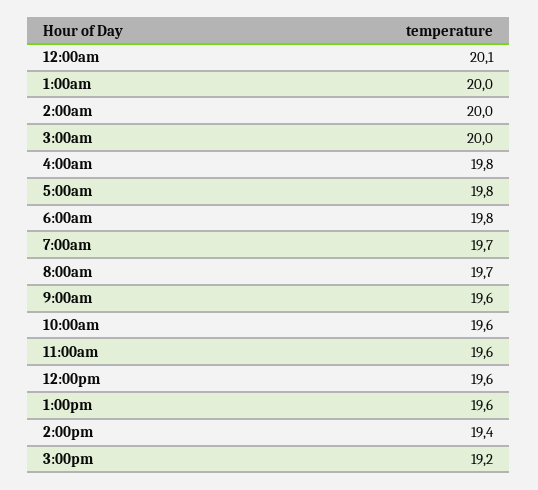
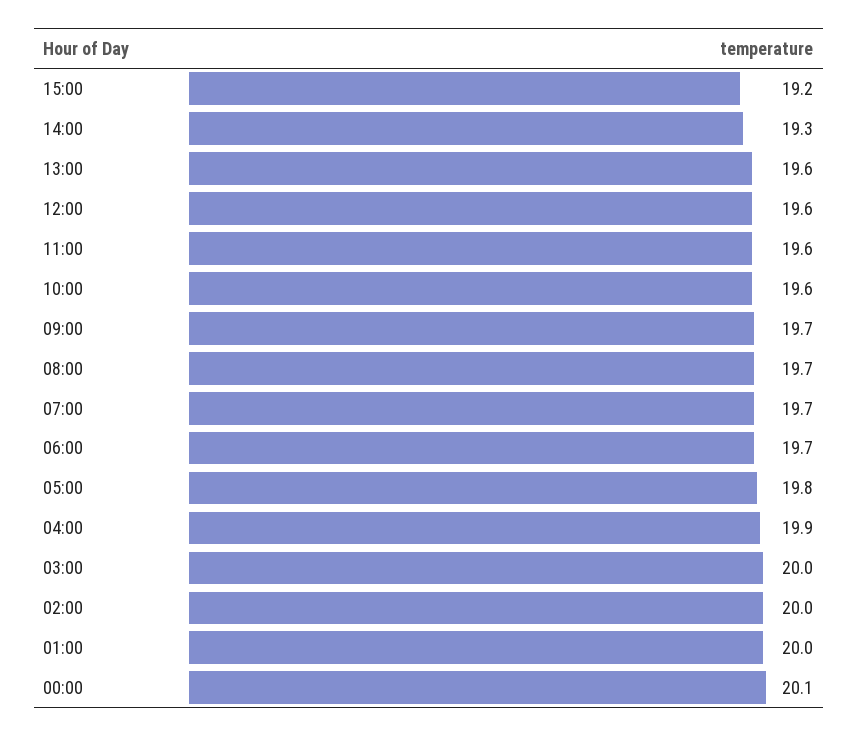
  {
    "12:00am": 20.1,
    "1:00am": 20,
    "2:00am": 20,
    "3:00am": 20,
-   "4:00am": 19.8,
+   "4:00am": 19.9,
    "5:00am": 19.8,
-   "6:00am": 19.8,
+   "6:00am": 19.7,
    "7:00am": 19.7,
    "8:00am": 19.7,
-   "9:00am": 19.6,
+   "9:00am": 19.7,
    "10:00am": 19.6,
    "11:00am": 19.6,
    "12:00pm": 19.6,
    "1:00pm": 19.6,
-   "2:00pm": 19.4,
+   "2:00pm": 19.3,
    "3:00pm": 19.2
  }

